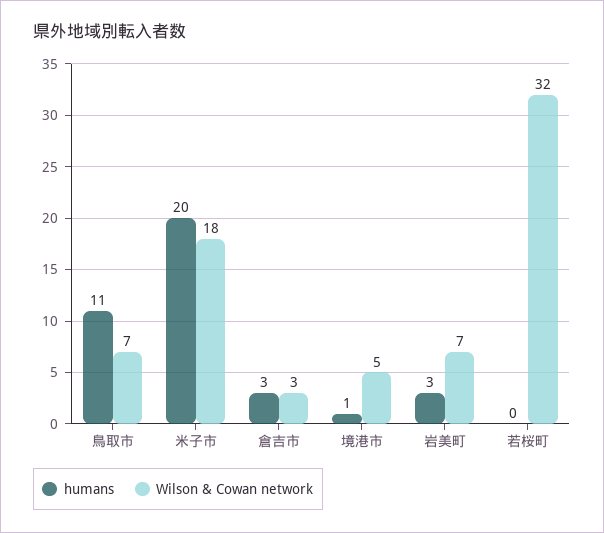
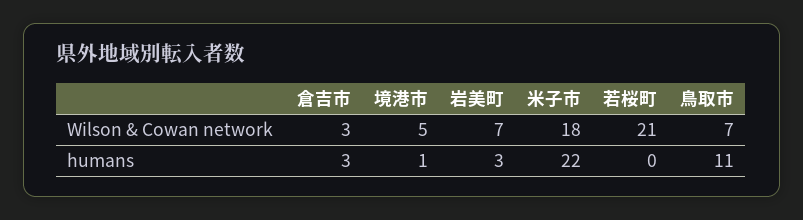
  {
    "humans": {
      "鳥取市": 11,
-     "米子市": 20,
+     "米子市": 22,
      "倉吉市": 3,
      "境港市": 1,
      "岩美町": 3,
      "若桜町": 0
    },
    "Wilson & Cowan network": {
      "鳥取市": 7,
      "米子市": 18,
      "倉吉市": 3,
      "境港市": 5,
      "岩美町": 7,
-     "若桜町": 32
+     "若桜町": 21
    }
  }

